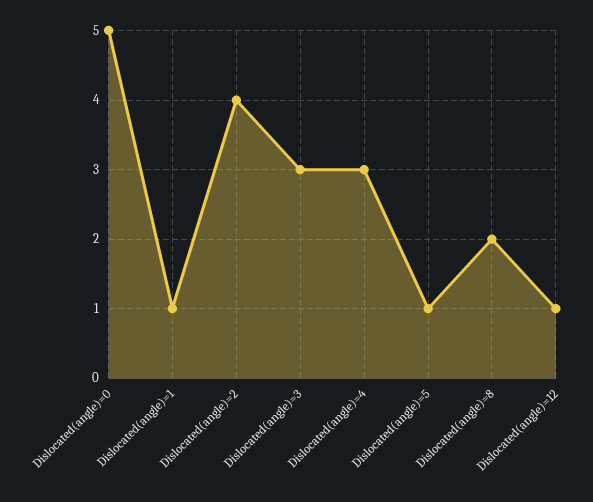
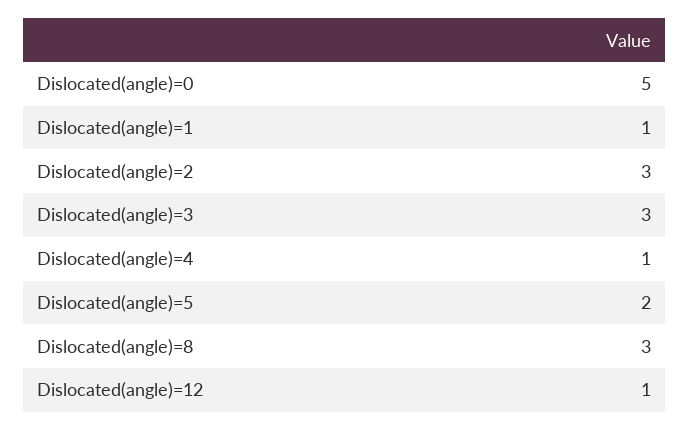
  {
    "Dislocated(angle)=0": 5,
    "Dislocated(angle)=1": 1,
-   "Dislocated(angle)=2": 4,
+   "Dislocated(angle)=2": 3,
    "Dislocated(angle)=3": 3,
-   "Dislocated(angle)=4": 3,
+   "Dislocated(angle)=4": 1,
-   "Dislocated(angle)=5": 1,
+   "Dislocated(angle)=5": 2,
-   "Dislocated(angle)=8": 2,
+   "Dislocated(angle)=8": 3,
    "Dislocated(angle)=12": 1
  }

